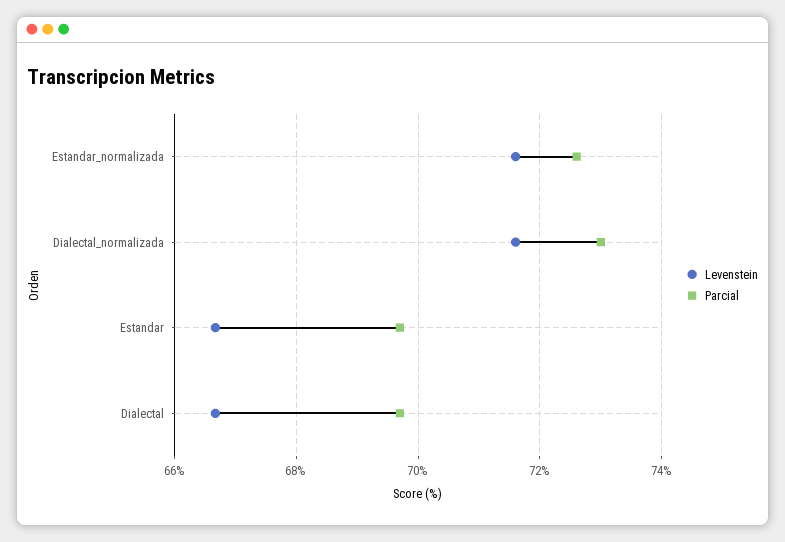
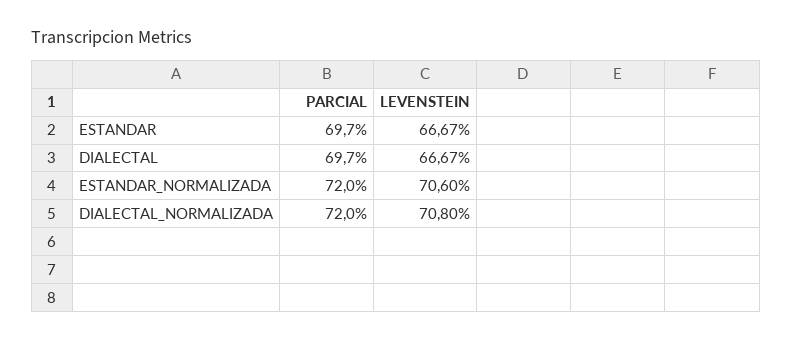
  {
    "Levenstein": {
-     "Estandar_normalizada": 71.6,
+     "Estandar_normalizada": 70.6,
-     "Dialectal_normalizada": 71.6,
+     "Dialectal_normalizada": 70.8,
      "Estandar": 66.67,
      "Dialectal": 66.67
    },
    "Parcial": {
-     "Estandar_normalizada": 72.6,
+     "Estandar_normalizada": 72,
-     "Dialectal_normalizada": 73,
+     "Dialectal_normalizada": 72,
      "Estandar": 69.7,
      "Dialectal": 69.7
    }
  }

